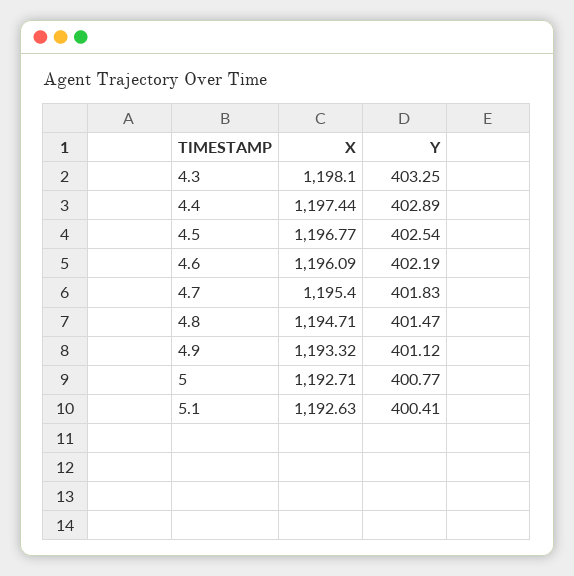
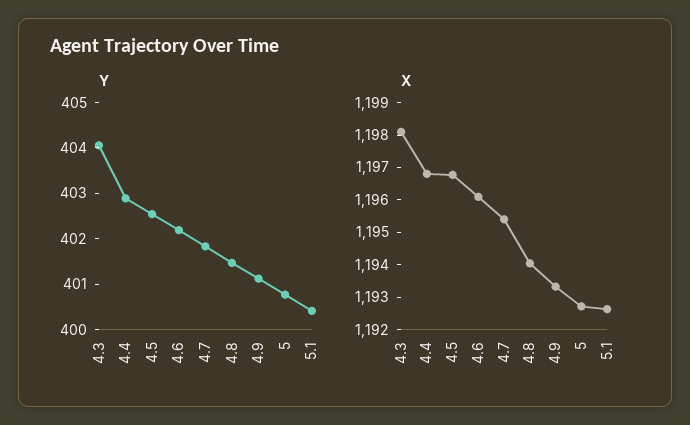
  {
    "X": {
      "4.3": 1198.1,
-     "4.4": 1197.44,
+     "4.4": 1196.75,
      "4.5": 1196.77,
      "4.6": 1196.09,
      "4.7": 1195.4,
-     "4.8": 1194.71,
+     "4.8": 1194,
      "4.9": 1193.32,
      "5": 1192.71,
      "5.1": 1192.63
    },
    "Y": {
-     "4.3": 403.25,
+     "4.3": 404,
      "4.4": 402.89,
      "4.5": 402.54,
      "4.6": 402.19,
      "4.7": 401.83,
      "4.8": 401.47,
      "4.9": 401.12,
      "5": 400.77,
      "5.1": 400.41
    }
  }

